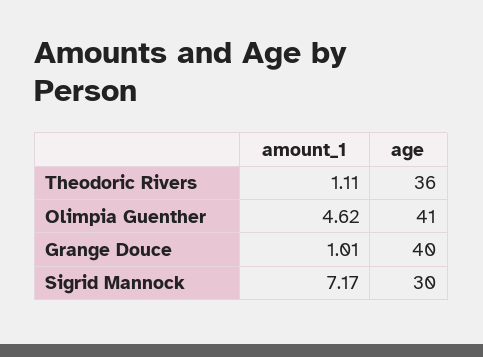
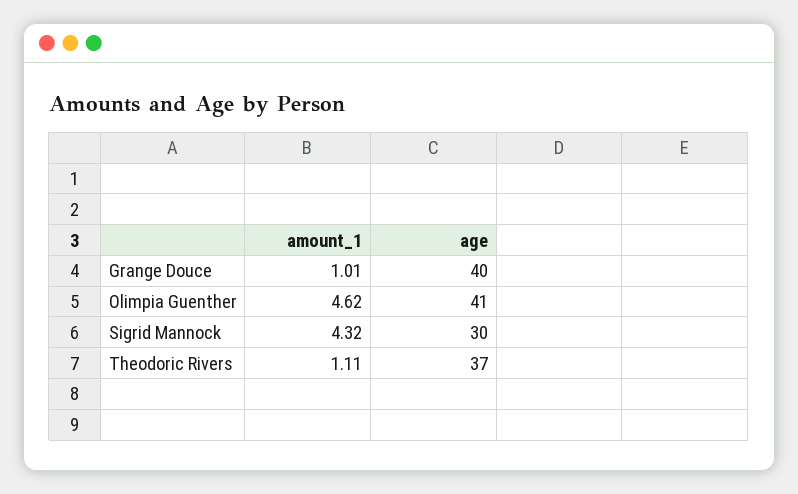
  {
    "amount_1": {
      "Theodoric Rivers": 1.11,
      "Olimpia Guenther": 4.62,
      "Grange Douce": 1.01,
-     "Sigrid Mannock": 7.17
+     "Sigrid Mannock": 4.32
    },
    "age": {
-     "Theodoric Rivers": 36,
+     "Theodoric Rivers": 37,
      "Olimpia Guenther": 41,
      "Grange Douce": 40,
      "Sigrid Mannock": 30
    }
  }

